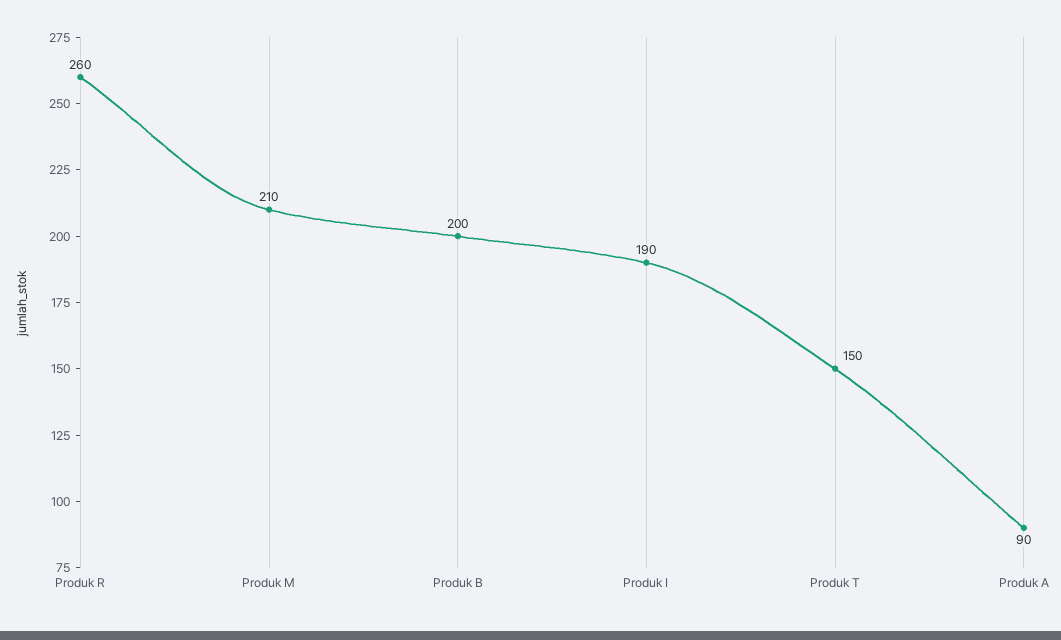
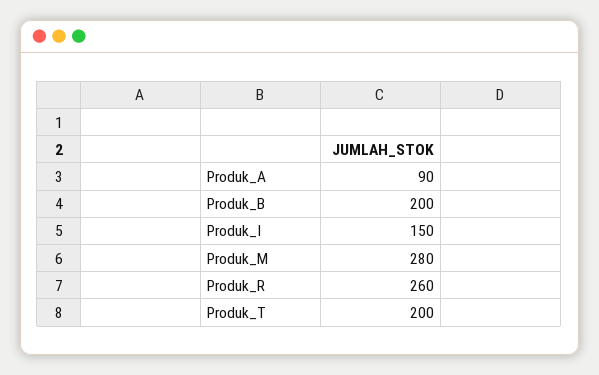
  {
    "Produk R": 260,
-   "Produk M": 210,
+   "Produk M": 280,
    "Produk B": 200,
-   "Produk I": 190,
+   "Produk I": 150,
-   "Produk T": 150,
+   "Produk T": 200,
    "Produk A": 90
  }

